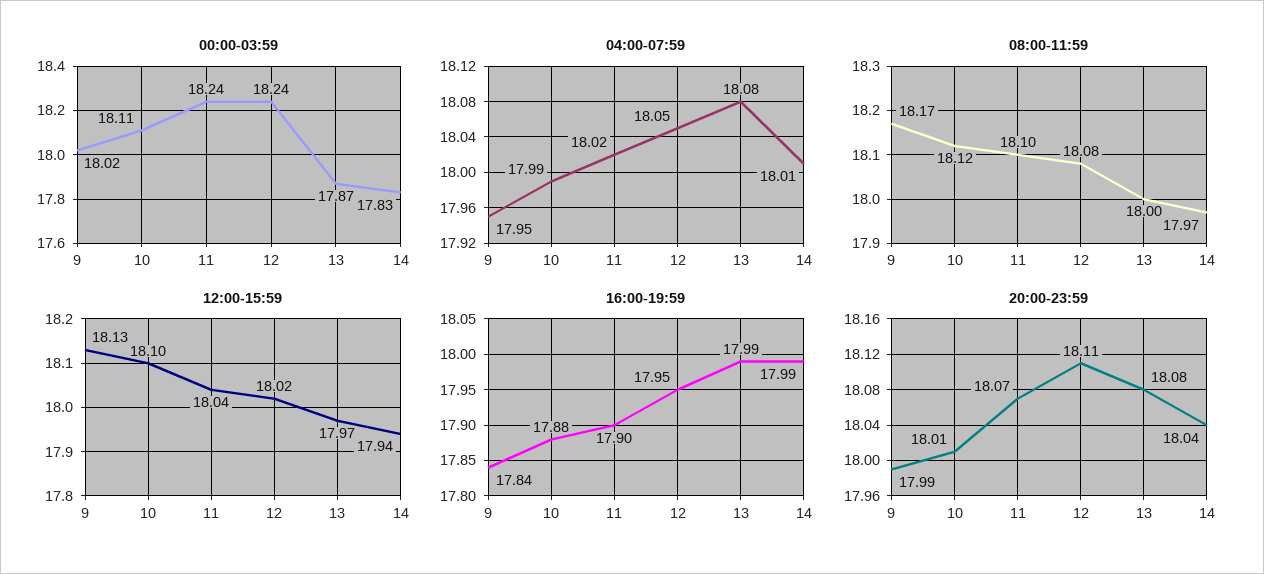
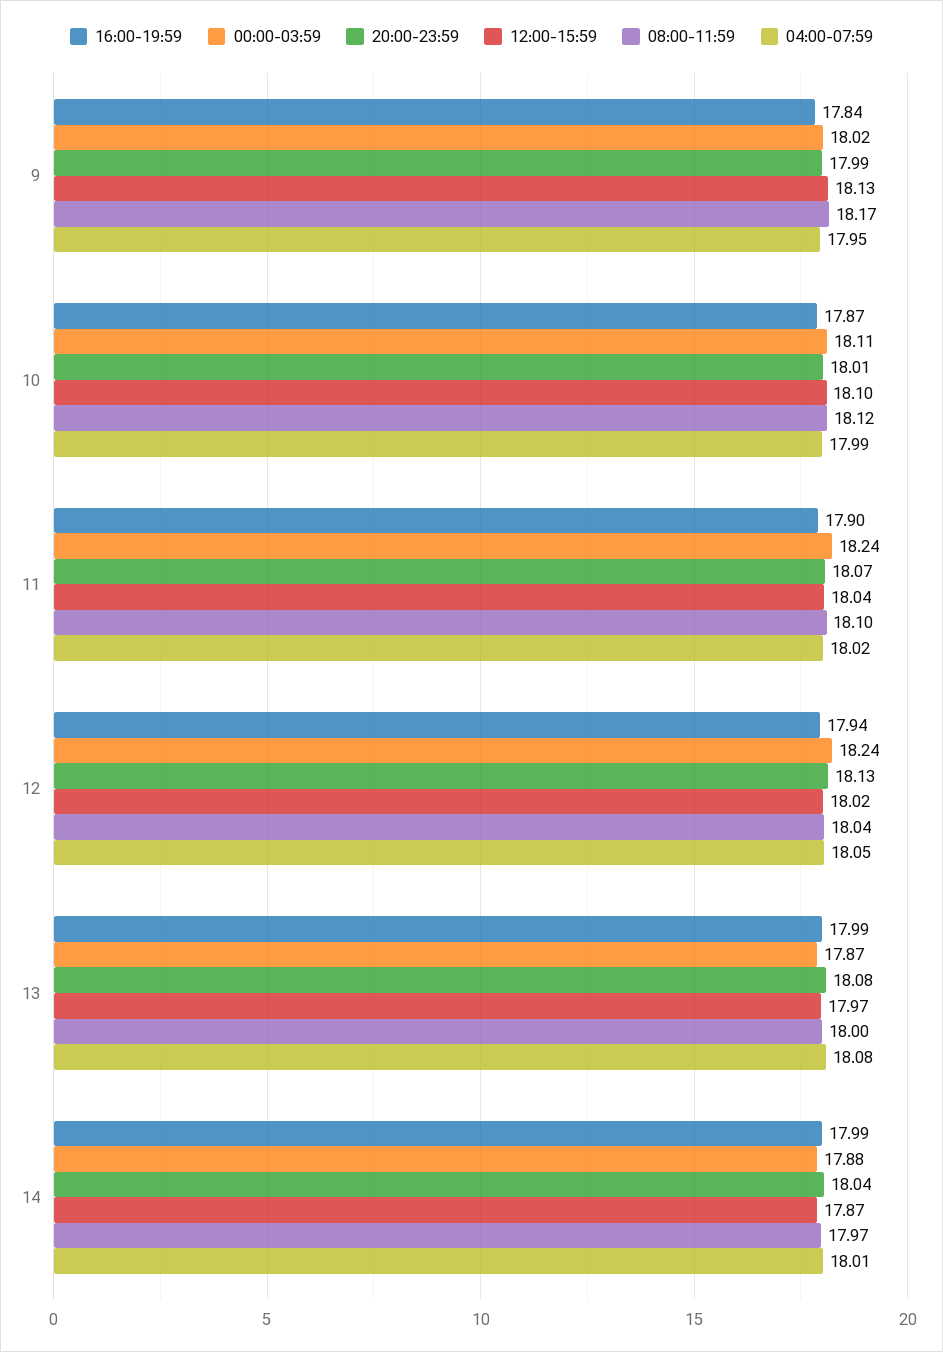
  {
    "00:00-03:59": {
      "9": 18.02,
      "10": 18.11,
      "11": 18.24,
      "12": 18.24,
      "13": 17.87,
-     "14": 17.83
+     "14": 17.88
    },
    "04:00-07:59": {
      "9": 17.95,
      "10": 17.99,
      "11": 18.02,
      "12": 18.05,
      "13": 18.08,
      "14": 18.01
    },
    "08:00-11:59": {
      "9": 18.17,
      "10": 18.12,
      "11": 18.1,
-     "12": 18.08,
+     "12": 18.04,
      "13": 18,
      "14": 17.97
    },
    "12:00-15:59": {
      "9": 18.13,
      "10": 18.1,
      "11": 18.04,
      "12": 18.02,
      "13": 17.97,
-     "14": 17.94
+     "14": 17.87
    },
    "16:00-19:59": {
      "9": 17.84,
-     "10": 17.88,
+     "10": 17.87,
      "11": 17.9,
-     "12": 17.95,
+     "12": 17.94,
      "13": 17.99,
      "14": 17.99
    },
    "20:00-23:59": {
      "9": 17.99,
      "10": 18.01,
      "11": 18.07,
-     "12": 18.11,
+     "12": 18.13,
      "13": 18.08,
      "14": 18.04
    }
  }

